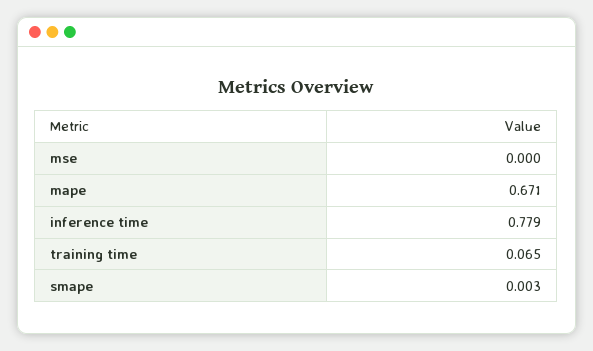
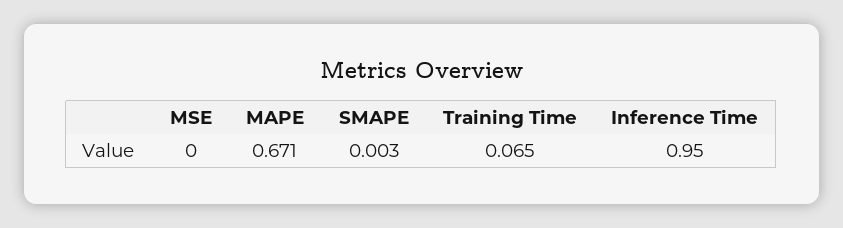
  {
    "mse": 0,
    "mape": 0.671,
-   "inference time": 0.779,
+   "inference time": 0.95,
    "training time": 0.065,
    "smape": 0.003
  }

